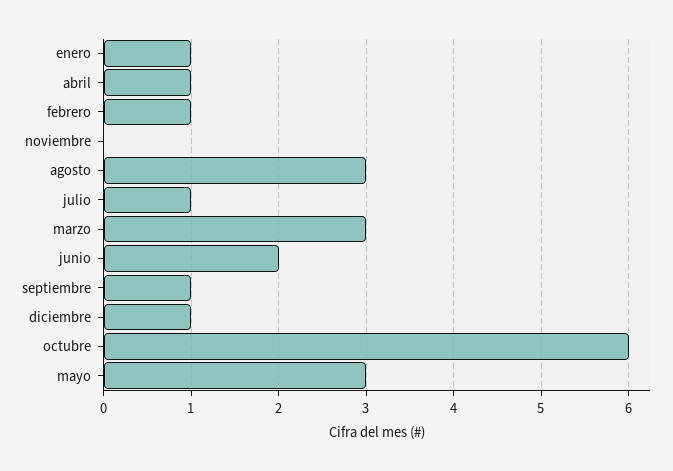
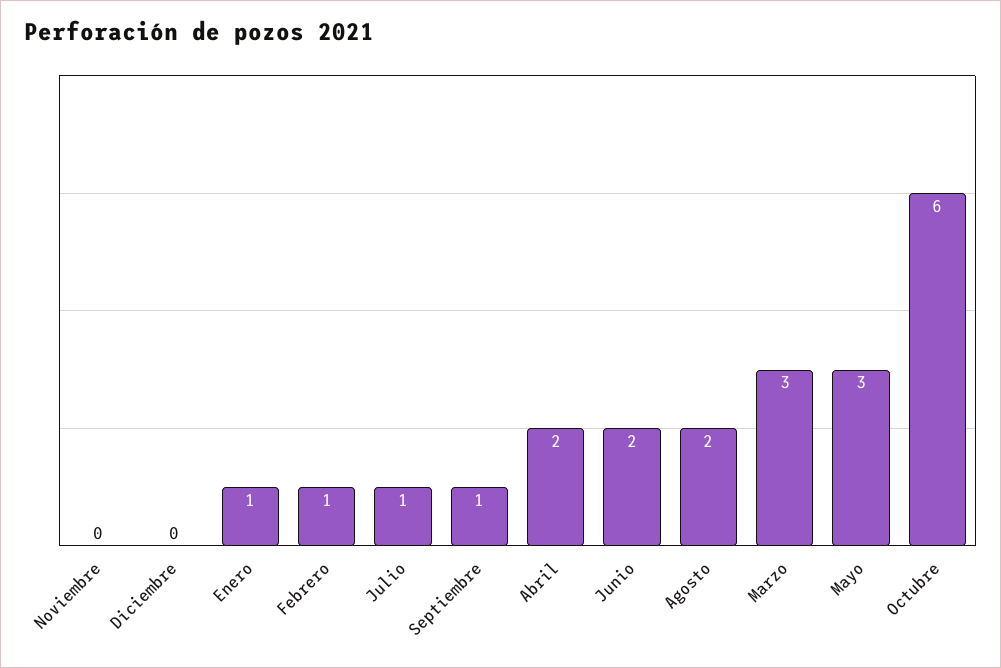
  {
    "enero": 1,
-   "abril": 1,
+   "abril": 2,
    "febrero": 1,
    "noviembre": 0,
-   "agosto": 3,
+   "agosto": 2,
    "julio": 1,
    "marzo": 3,
    "junio": 2,
    "septiembre": 1,
-   "diciembre": 1,
+   "diciembre": 0,
    "octubre": 6,
    "mayo": 3
  }

